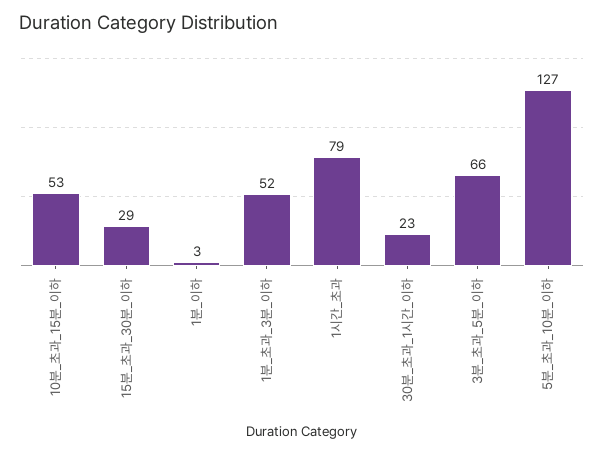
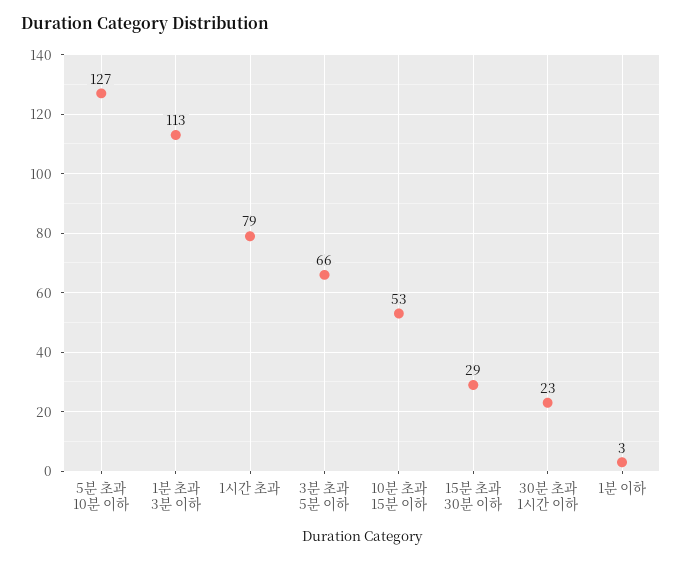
  {
    "10분_초과_15분_이하": 53,
    "15분_초과_30분_이하": 29,
    "1분_이하": 3,
-   "1분_초과_3분_이하": 52,
+   "1분_초과_3분_이하": 113,
    "1시간_초과": 79,
    "30분_초과_1시간_이하": 23,
    "3분_초과_5분_이하": 66,
    "5분_초과_10분_이하": 127
  }

